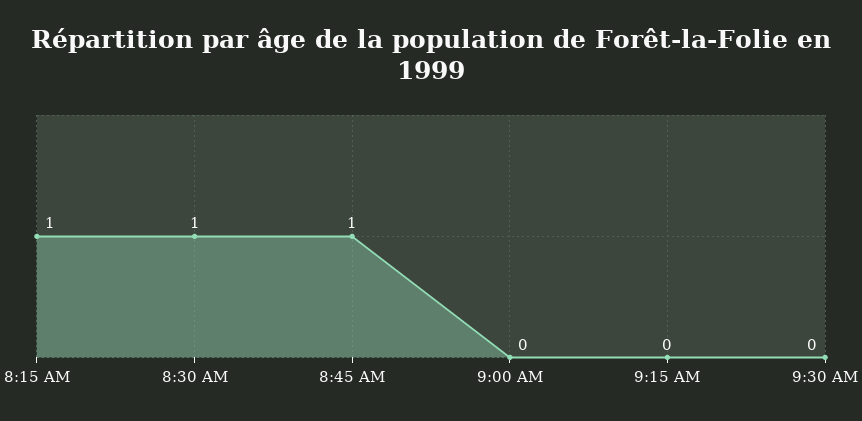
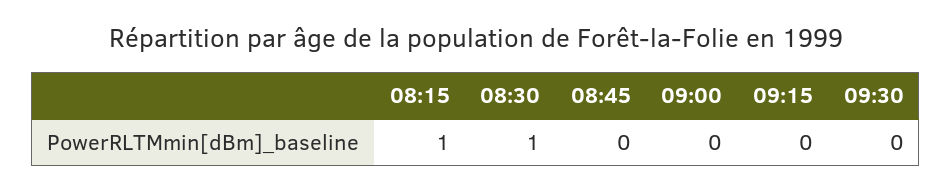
  {
    "8:15 AM": 1,
    "8:30 AM": 1,
-   "8:45 AM": 1,
+   "8:45 AM": 0,
    "9:00 AM": 0,
    "9:15 AM": 0,
    "9:30 AM": 0
  }

